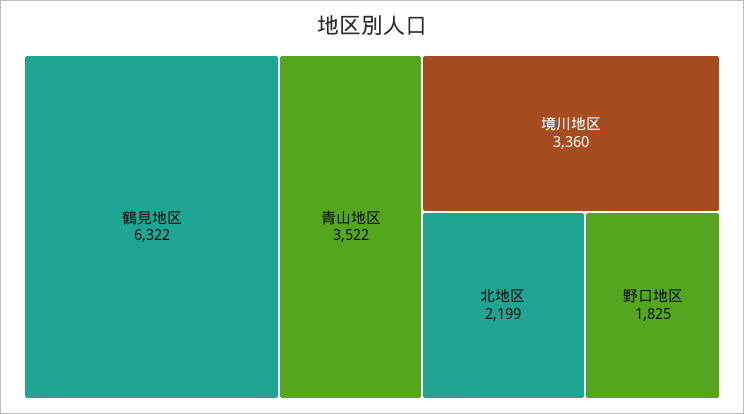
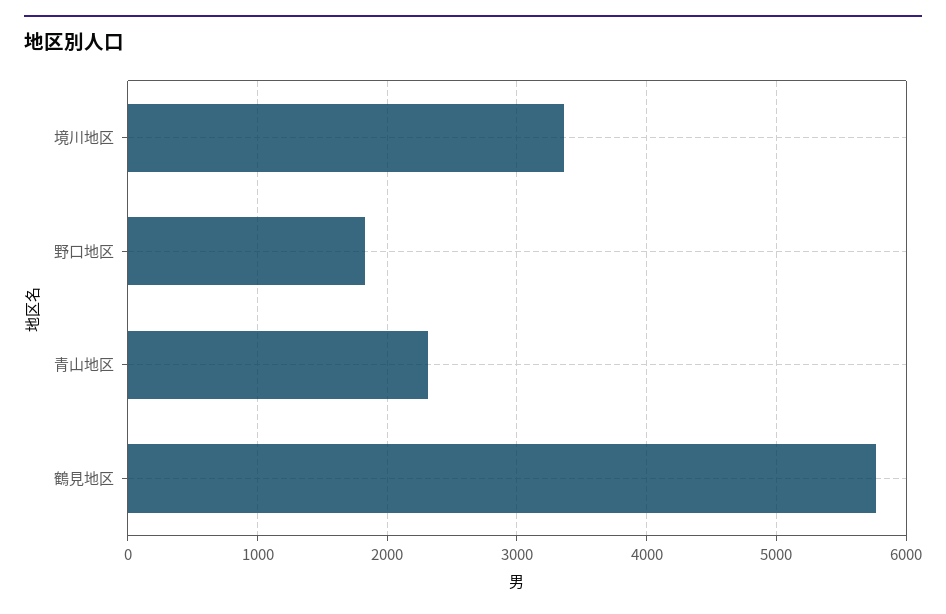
  {
-   "鶴見地区": 6322,
+   "鶴見地区": 5800,
-   "青山地区": 3522,
+   "青山地区": 2300,
    "境川地区": 3360,
-   "北地区": 2199,
    "野口地区": 1825
  }

